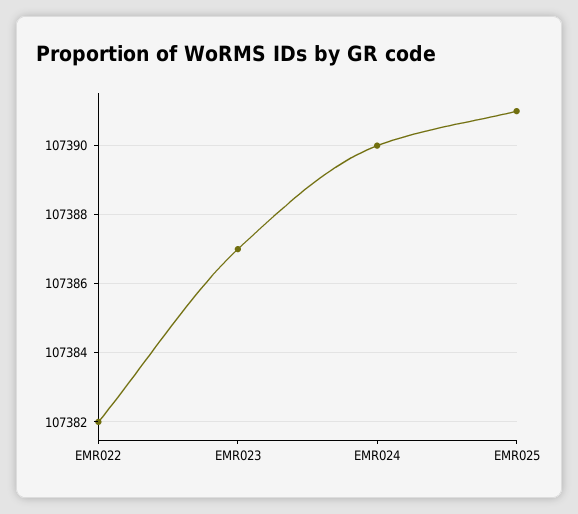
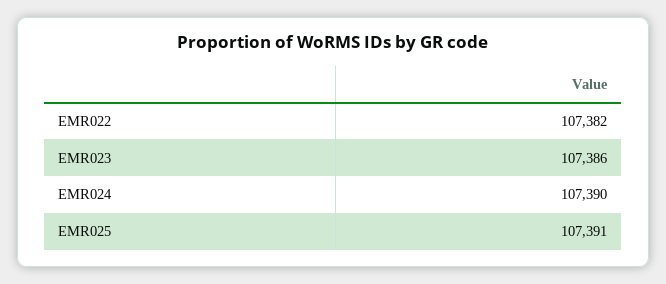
  {
    "EMR022": 107382,
-   "EMR023": 107387,
+   "EMR023": 107386,
    "EMR024": 107390,
    "EMR025": 107391
  }

